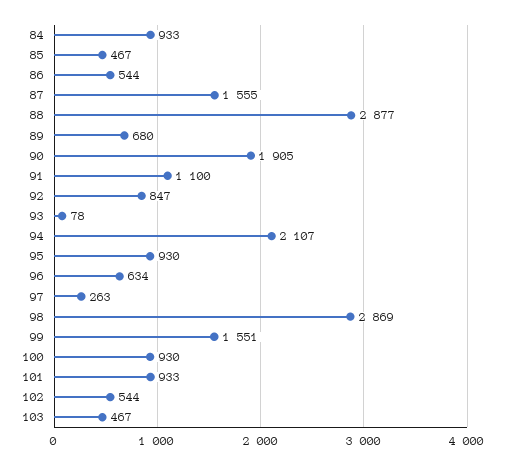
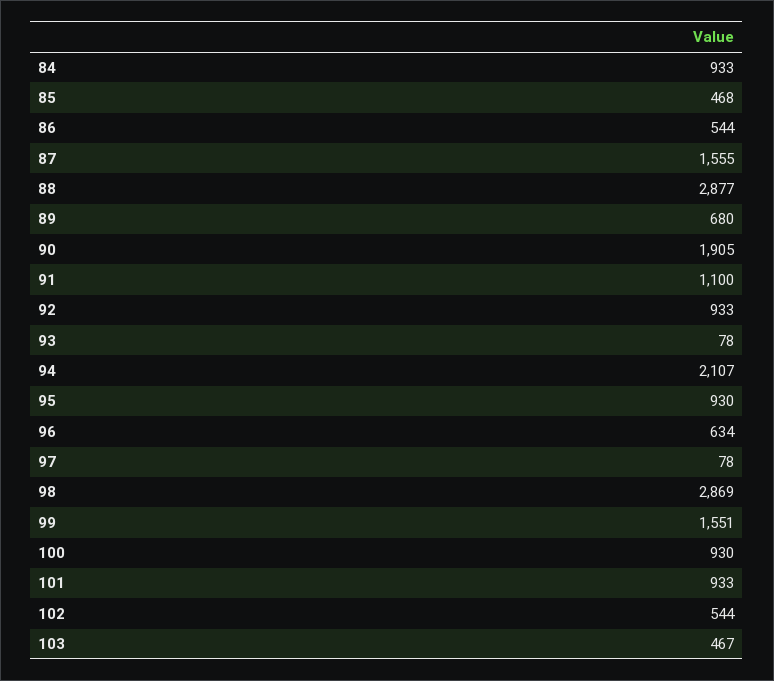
  {
    "84": 933,
-   "85": 467,
+   "85": 468,
    "86": 544,
    "87": 1555,
    "88": 2877,
    "89": 680,
    "90": 1905,
    "91": 1100,
-   "92": 847,
+   "92": 933,
    "93": 78,
    "94": 2107,
    "95": 930,
    "96": 634,
-   "97": 263,
+   "97": 78,
    "98": 2869,
    "99": 1551,
    "100": 930,
    "101": 933,
    "102": 544,
    "103": 467
  }

